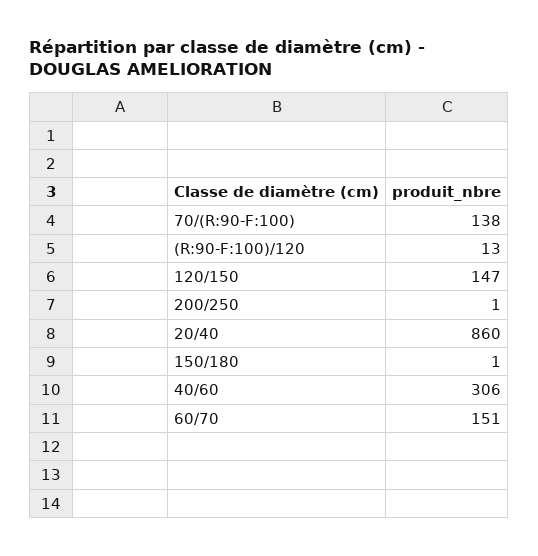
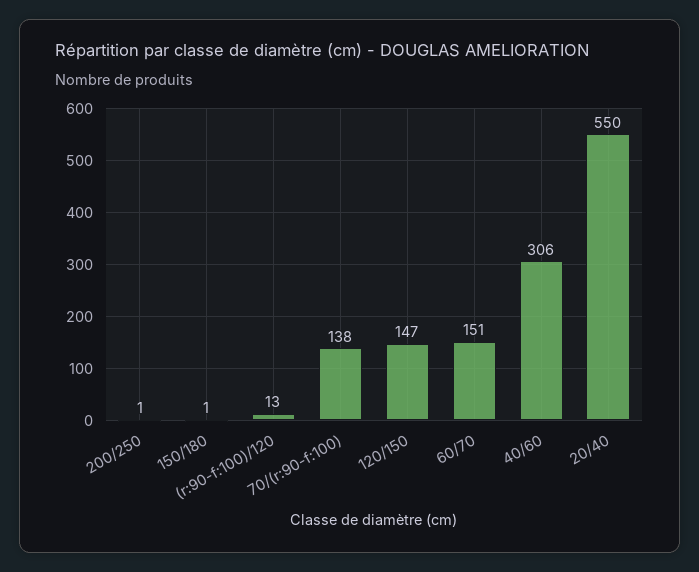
  {
    "70/(R:90-F:100)": 138,
    "(R:90-F:100)/120": 13,
    "120/150": 147,
    "200/250": 1,
-   "20/40": 860,
+   "20/40": 550,
    "150/180": 1,
    "40/60": 306,
    "60/70": 151
  }

